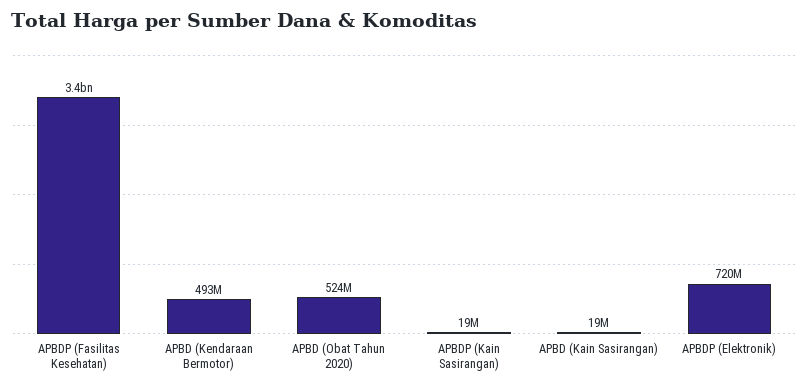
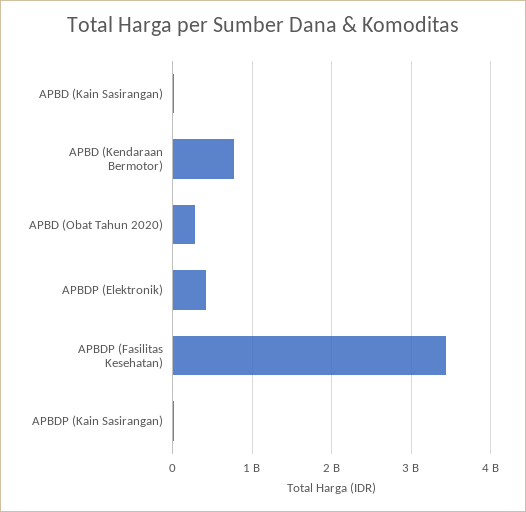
  {
    "APBDP (Fasilitas Kesehatan)": 3400000000,
-   "APBD (Kendaraan Bermotor)": 493000000,
+   "APBD (Kendaraan Bermotor)": 800000000,
-   "APBD (Obat Tahun 2020)": 524000000,
+   "APBD (Obat Tahun 2020)": 300000000,
    "APBDP (Kain Sasirangan)": 19000000,
    "APBD (Kain Sasirangan)": 19000000,
-   "APBDP (Elektronik)": 720000000
+   "APBDP (Elektronik)": 400000000
  }

